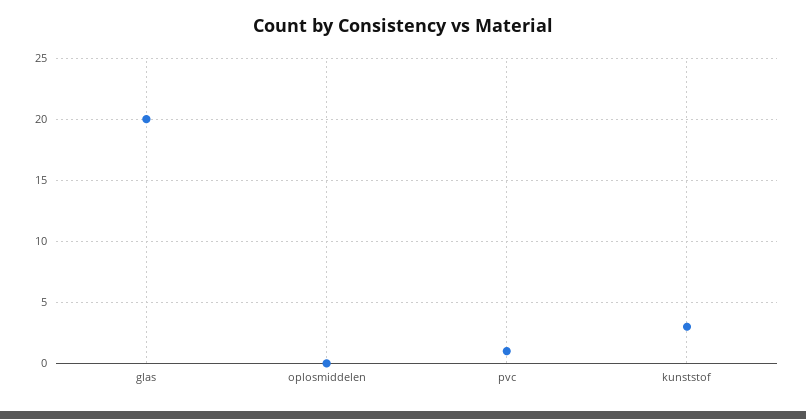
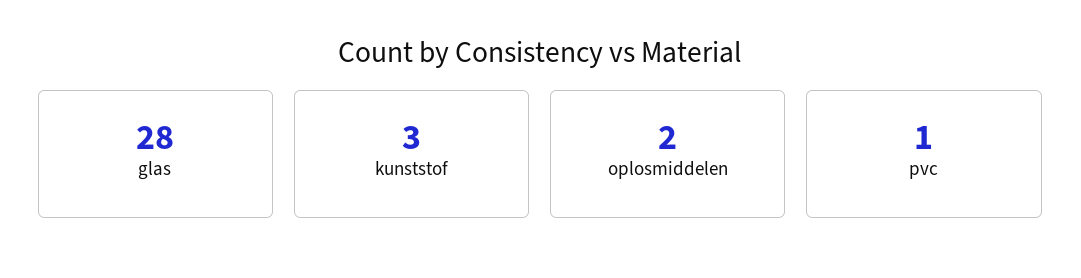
  {
-   "glas": 20,
+   "glas": 28,
-   "oplosmiddelen": 0,
+   "oplosmiddelen": 2,
    "pvc": 1,
    "kunststof": 3
  }

